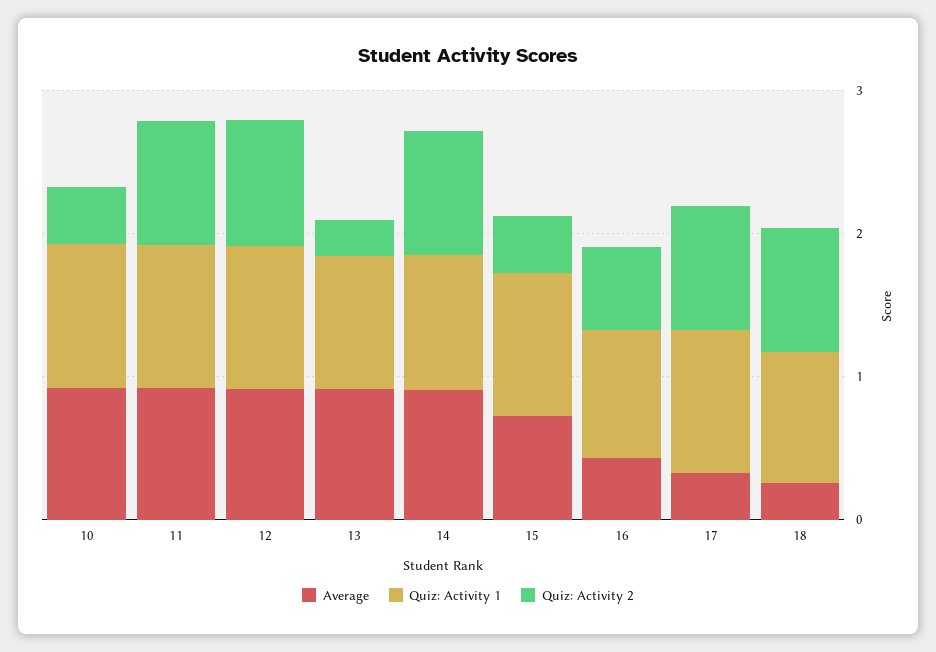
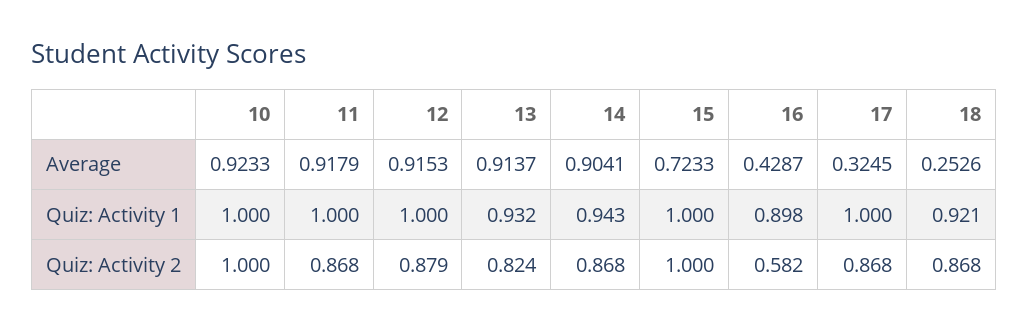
  {
    "Average": {
      "10": 0.9233,
      "11": 0.9179,
      "12": 0.9153,
      "13": 0.9137,
      "14": 0.9041,
      "15": 0.7233,
      "16": 0.4287,
      "17": 0.3245,
      "18": 0.2526
    },
    "Quiz: Activity 1": {
      "10": 1,
      "11": 1,
      "12": 1,
      "13": 0.932,
      "14": 0.943,
      "15": 1,
      "16": 0.898,
      "17": 1,
      "18": 0.921
    },
    "Quiz: Activity 2": {
-     "10": 0.4,
+     "10": 1,
      "11": 0.868,
      "12": 0.879,
-     "13": 0.2,
+     "13": 0.824,
      "14": 0.868,
-     "15": 0.4,
+     "15": 1,
      "16": 0.582,
      "17": 0.868,
      "18": 0.868
    }
  }

